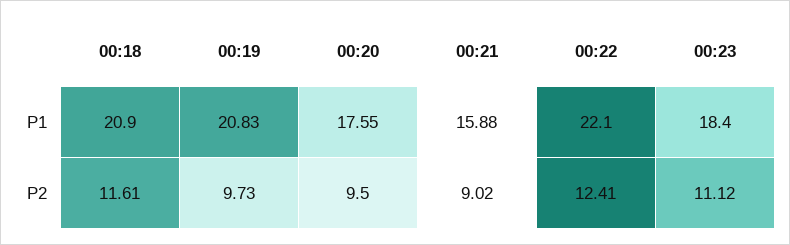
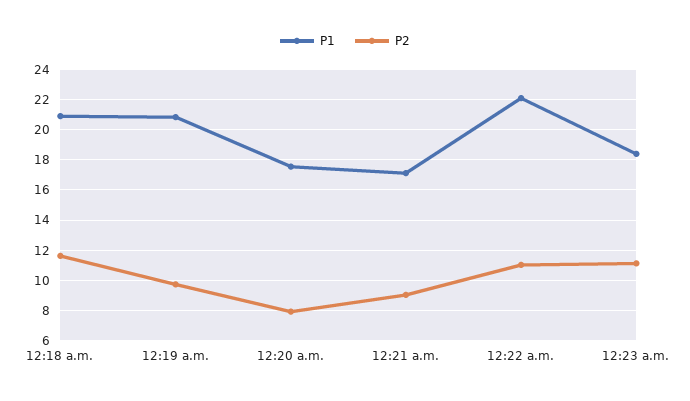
  {
    "P1": {
      "00:18": 20.9,
      "00:19": 20.83,
      "00:20": 17.55,
-     "00:21": 15.88,
+     "00:21": 17,
      "00:22": 22.1,
      "00:23": 18.4
    },
    "P2": {
      "00:18": 11.61,
      "00:19": 9.73,
-     "00:20": 9.5,
+     "00:20": 8,
      "00:21": 9.02,
-     "00:22": 12.41,
+     "00:22": 11,
      "00:23": 11.12
    }
  }

